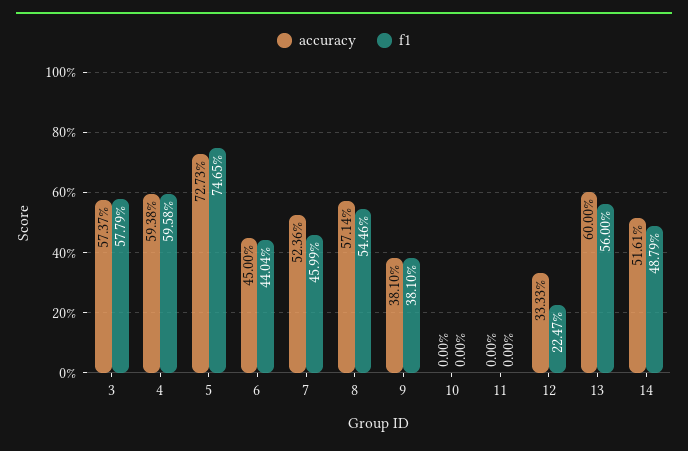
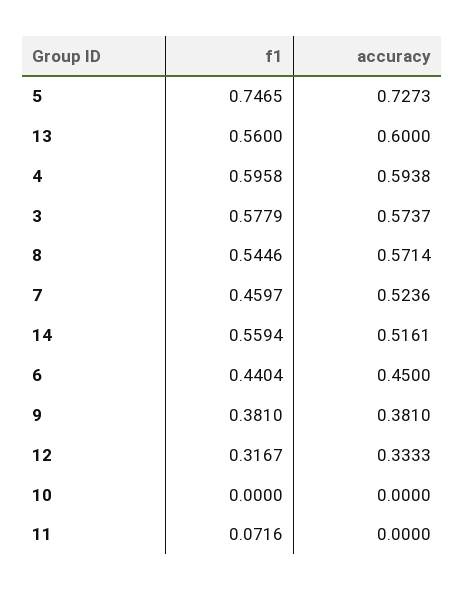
  {
    "accuracy": {
      "3": 0.5737,
      "4": 0.5938,
      "5": 0.7273,
      "6": 0.45,
      "7": 0.5236,
      "8": 0.5714,
      "9": 0.381,
      "10": 0,
      "11": 0,
      "12": 0.3333,
      "13": 0.6,
      "14": 0.5161
    },
    "f1": {
      "3": 0.5779,
      "4": 0.5958,
      "5": 0.7465,
      "6": 0.4404,
-     "7": 0.4599,
+     "7": 0.4597,
      "8": 0.5446,
      "9": 0.381,
      "10": 0,
-     "11": 0,
+     "11": 0.0716,
-     "12": 0.2247,
+     "12": 0.3167,
      "13": 0.56,
-     "14": 0.4879
+     "14": 0.5594
    }
  }

